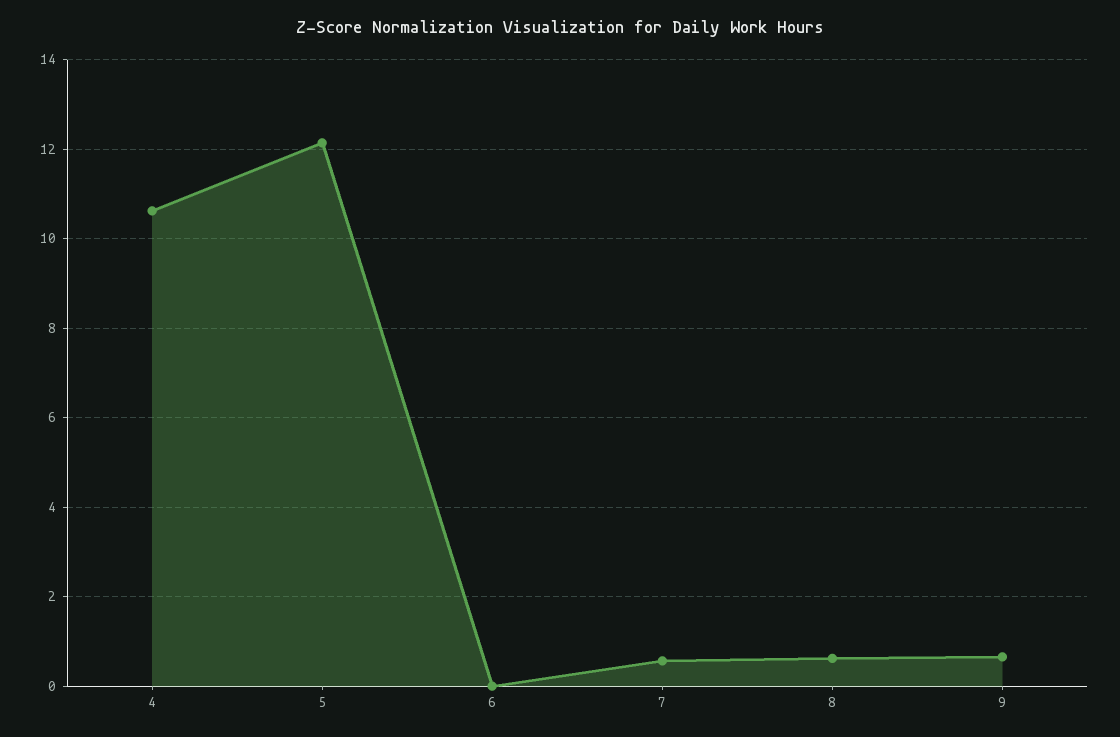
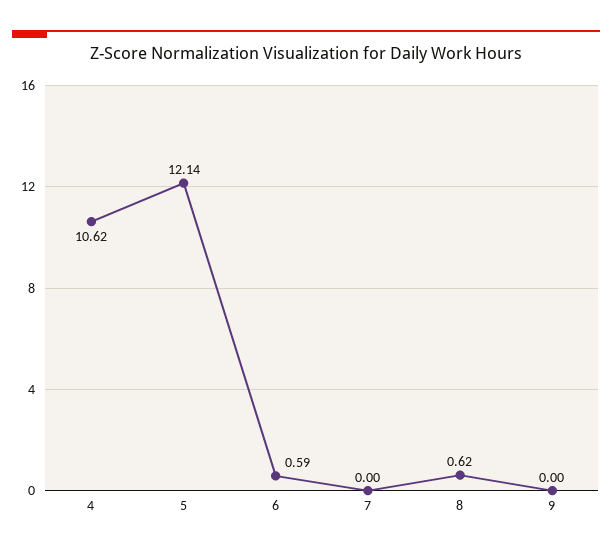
  {
    "4": 10.62,
    "5": 12.14,
-   "6": 0,
+   "6": 0.59,
-   "7": 0.6,
+   "7": 0,
    "8": 0.62,
-   "9": 0.6
+   "9": 0
  }

